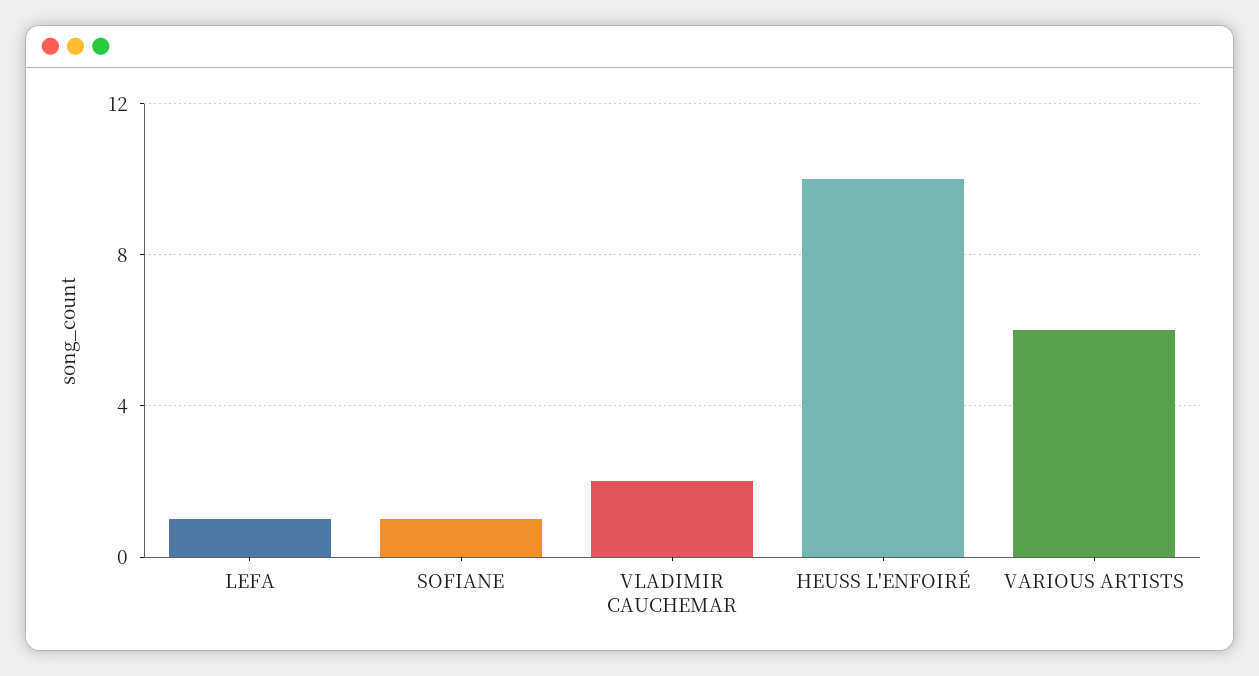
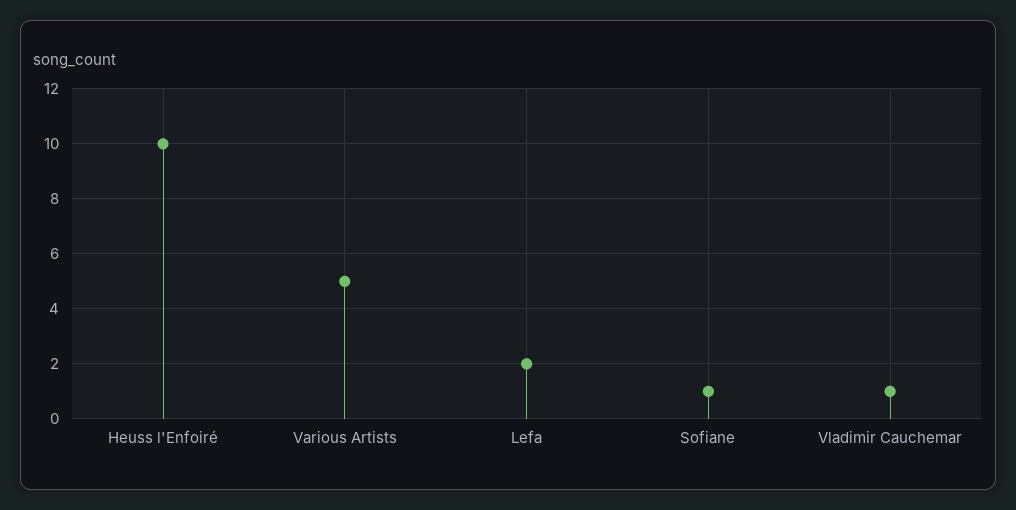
  {
-   "LEFA": 1,
+   "LEFA": 2,
    "SOFIANE": 1,
-   "VLADIMIR CAUCHEMAR": 2,
+   "VLADIMIR CAUCHEMAR": 1,
    "HEUSS L'ENFOIRÉ": 10,
-   "VARIOUS ARTISTS": 6
+   "VARIOUS ARTISTS": 5
  }

